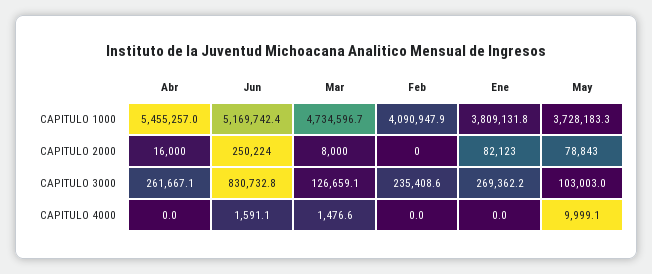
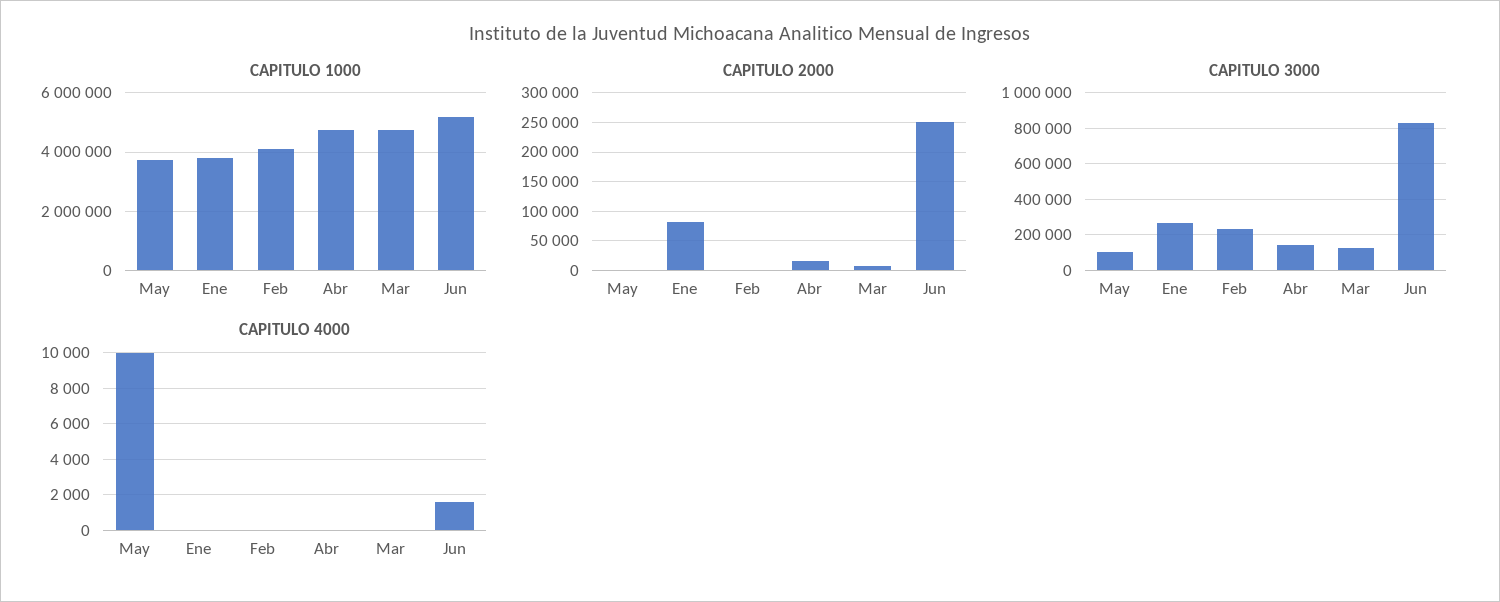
  {
    "CAPITULO 1000": {
-     "Abr": 5455257,
+     "Abr": 4750000,
      "Jun": 5169742.4,
      "Mar": 4734596.7,
      "Feb": 4090947.9,
      "Ene": 3809131.8,
      "May": 3728183.3
    },
    "CAPITULO 2000": {
      "Abr": 16000,
      "Jun": 250224,
      "Mar": 8000,
      "Feb": 0,
      "Ene": 82123,
-     "May": 78843
+     "May": 0
    },
    "CAPITULO 3000": {
-     "Abr": 261667.1,
+     "Abr": 150000,
      "Jun": 830732.8,
      "Mar": 126659.1,
      "Feb": 235408.6,
      "Ene": 269362.2,
      "May": 103003
    },
    "CAPITULO 4000": {
      "Abr": 0,
      "Jun": 1591.1,
-     "Mar": 1476.6,
+     "Mar": 0,
      "Feb": 0,
      "Ene": 0,
      "May": 9999.1
    }
  }

